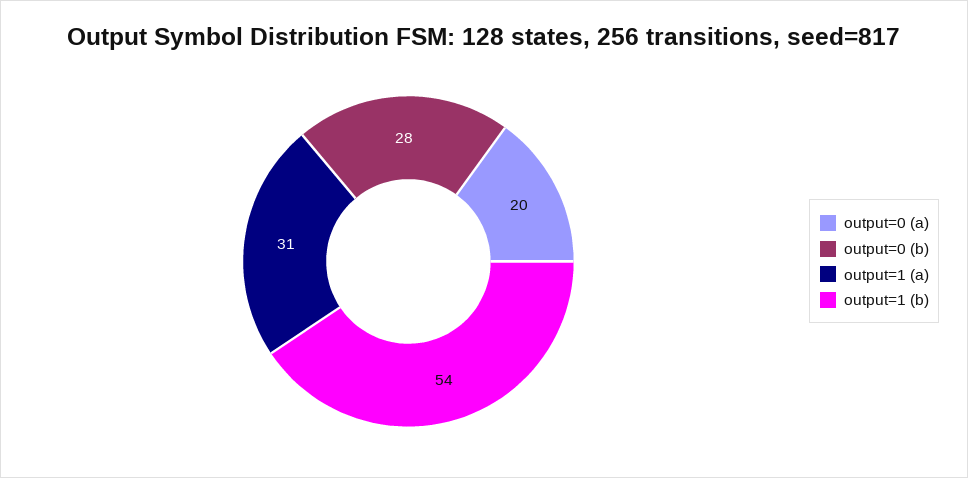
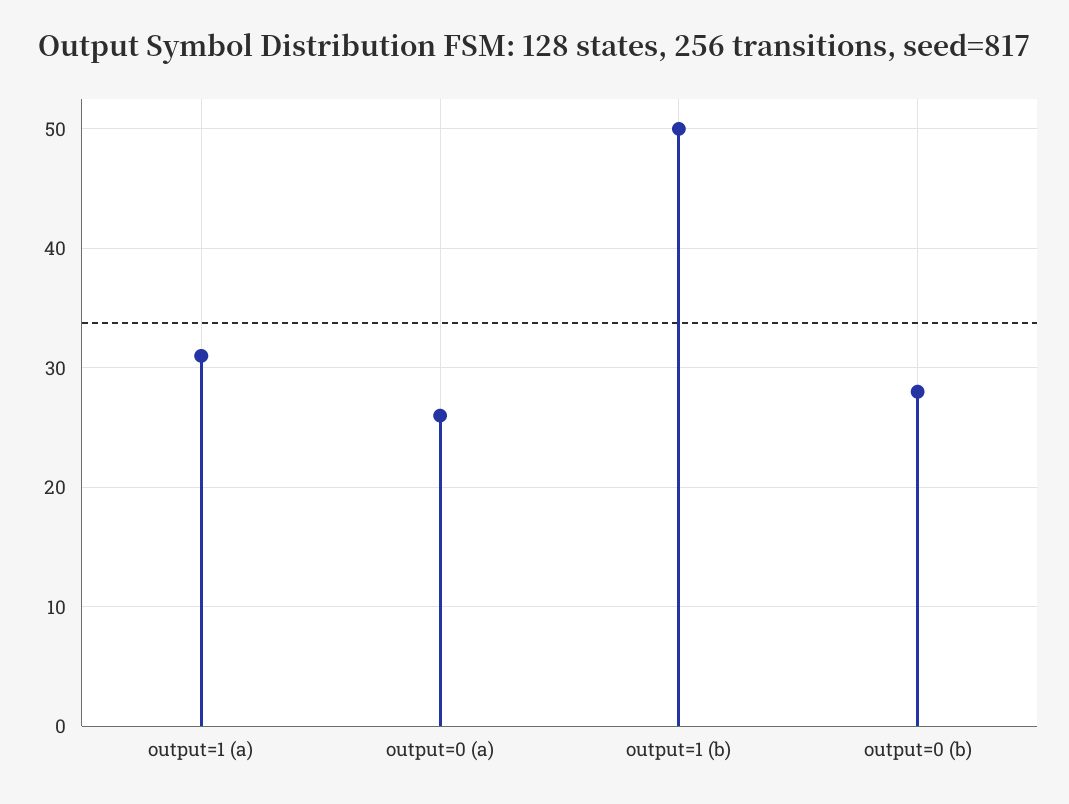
  {
-   "output=0 (a)": 20,
+   "output=0 (a)": 26,
    "output=0 (b)": 28,
    "output=1 (a)": 31,
-   "output=1 (b)": 54
+   "output=1 (b)": 50
  }

